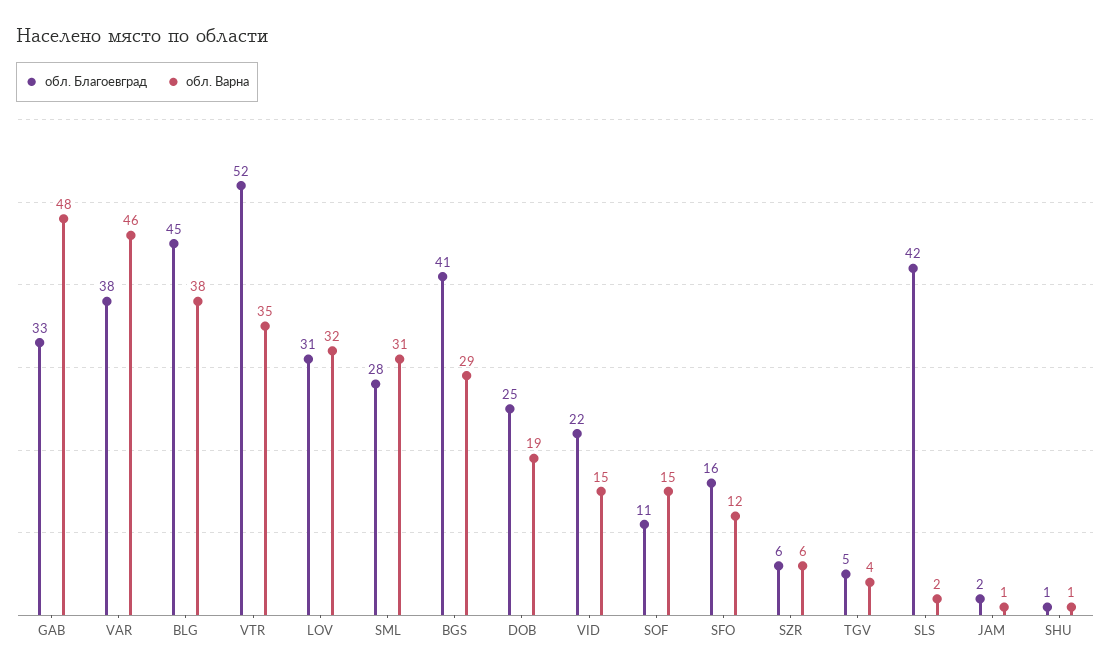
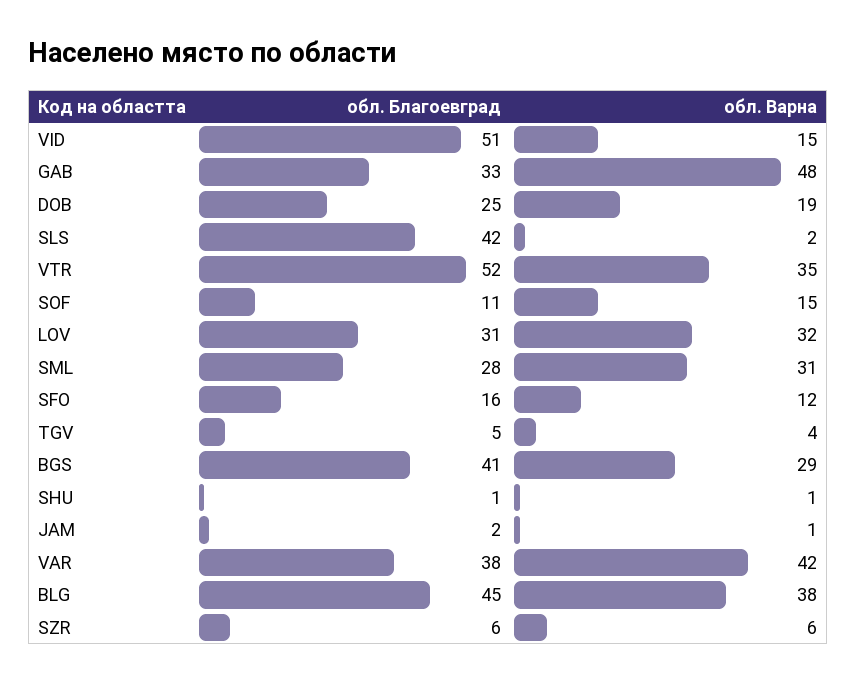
  {
    "обл. Благоевград": {
      "GAB": 33,
      "VAR": 38,
      "BLG": 45,
      "VTR": 52,
      "LOV": 31,
      "SML": 28,
      "BGS": 41,
      "DOB": 25,
-     "VID": 22,
+     "VID": 51,
      "SOF": 11,
      "SFO": 16,
      "SZR": 6,
      "TGV": 5,
      "SLS": 42,
      "JAM": 2,
      "SHU": 1
    },
    "обл. Варна": {
      "GAB": 48,
-     "VAR": 46,
+     "VAR": 42,
      "BLG": 38,
      "VTR": 35,
      "LOV": 32,
      "SML": 31,
      "BGS": 29,
      "DOB": 19,
      "VID": 15,
      "SOF": 15,
      "SFO": 12,
      "SZR": 6,
      "TGV": 4,
      "SLS": 2,
      "JAM": 1,
      "SHU": 1
    }
  }

